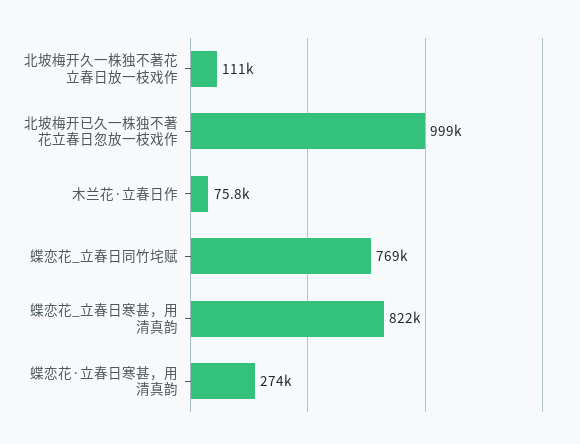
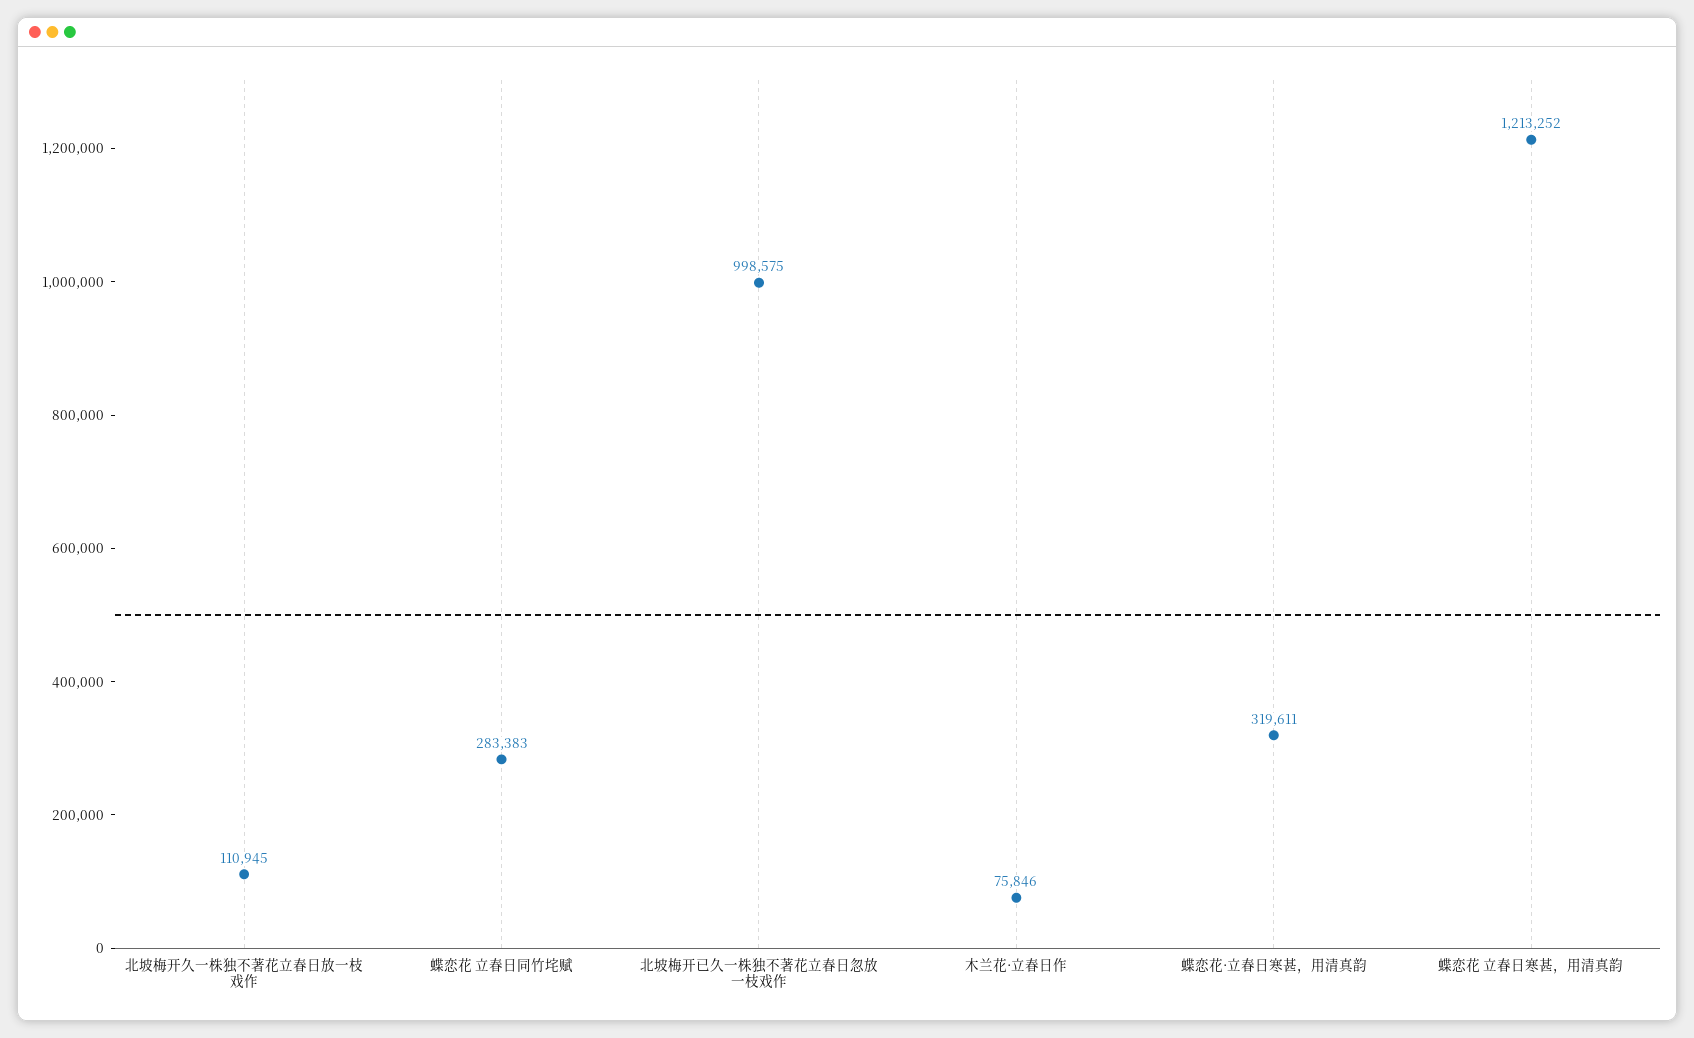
  {
    "北坡梅开久一株独不著花立春日放一枝戏作": 110945,
    "北坡梅开已久一株独不著花立春日忽放一枝戏作": 998575,
    "木兰花·立春日作": 75846,
-   "蝶恋花_立春日同竹垞赋": 769000,
+   "蝶恋花_立春日同竹垞赋": 283383,
-   "蝶恋花_立春日寒甚，用清真韵": 822000,
+   "蝶恋花_立春日寒甚，用清真韵": 1213252,
-   "蝶恋花·立春日寒甚，用清真韵": 274000
+   "蝶恋花·立春日寒甚，用清真韵": 319611
  }

